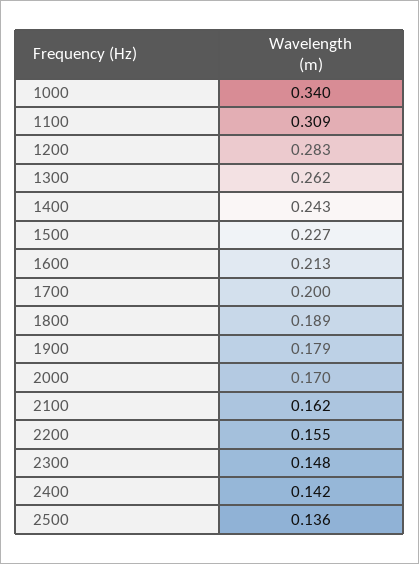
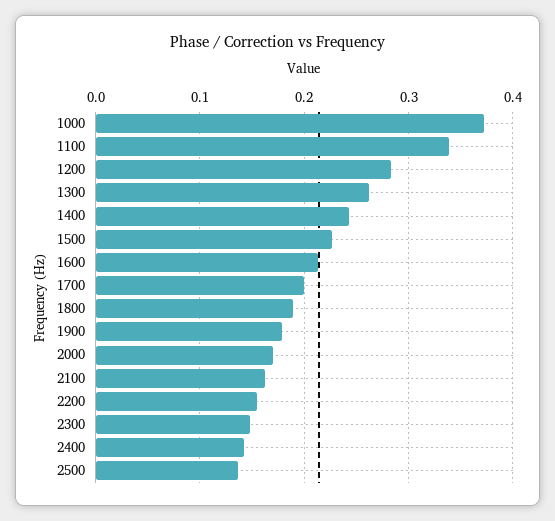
  {
-   "1000": 0.34,
+   "1000": 0.37,
-   "1100": 0.309,
+   "1100": 0.34,
    "1200": 0.283,
    "1300": 0.262,
    "1400": 0.243,
    "1500": 0.227,
    "1600": 0.213,
    "1700": 0.2,
    "1800": 0.189,
    "1900": 0.179,
    "2000": 0.17,
    "2100": 0.162,
    "2200": 0.155,
    "2300": 0.148,
    "2400": 0.142,
    "2500": 0.136
  }

